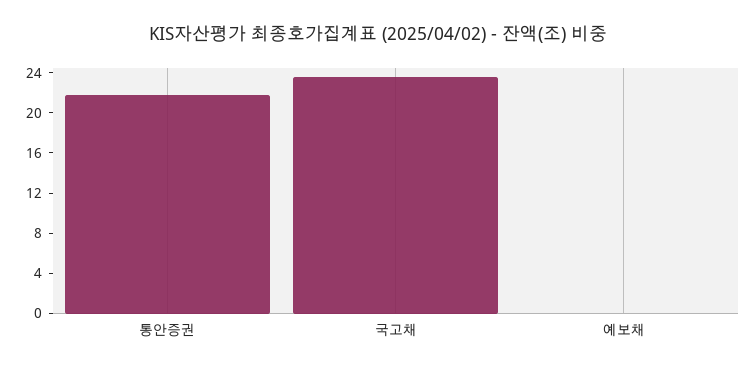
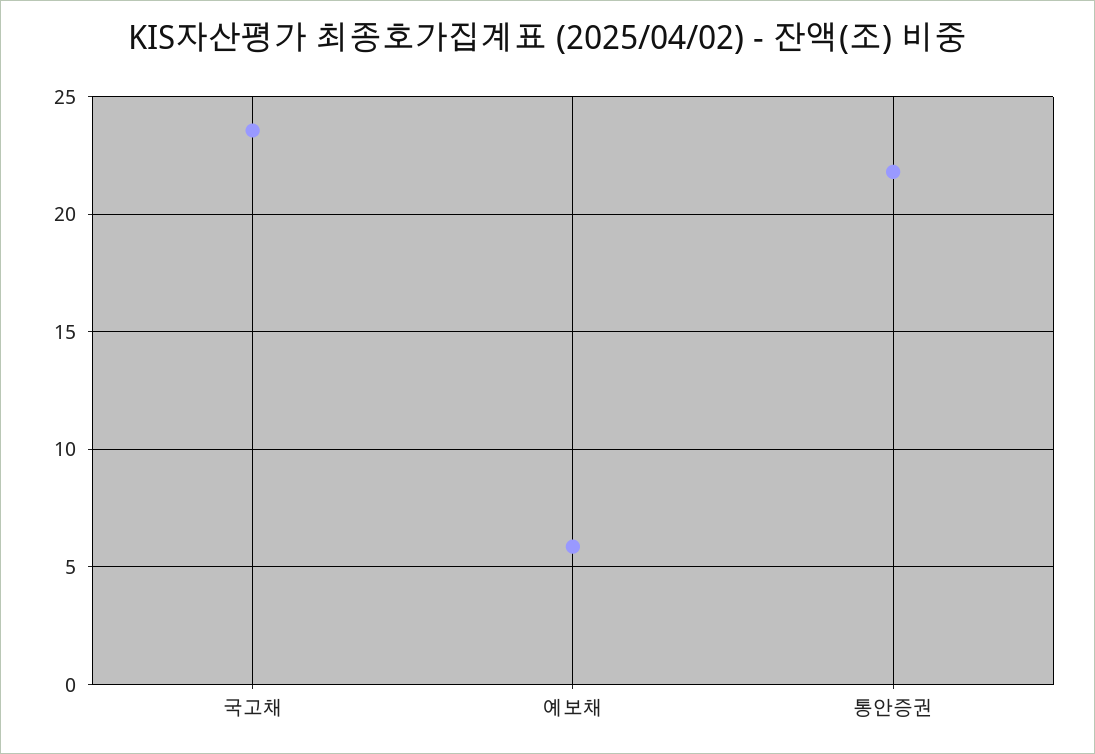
  {
    "통안증권": 22,
    "국고채": 23.5,
-   "예보채": 0
+   "예보채": 6
  }

